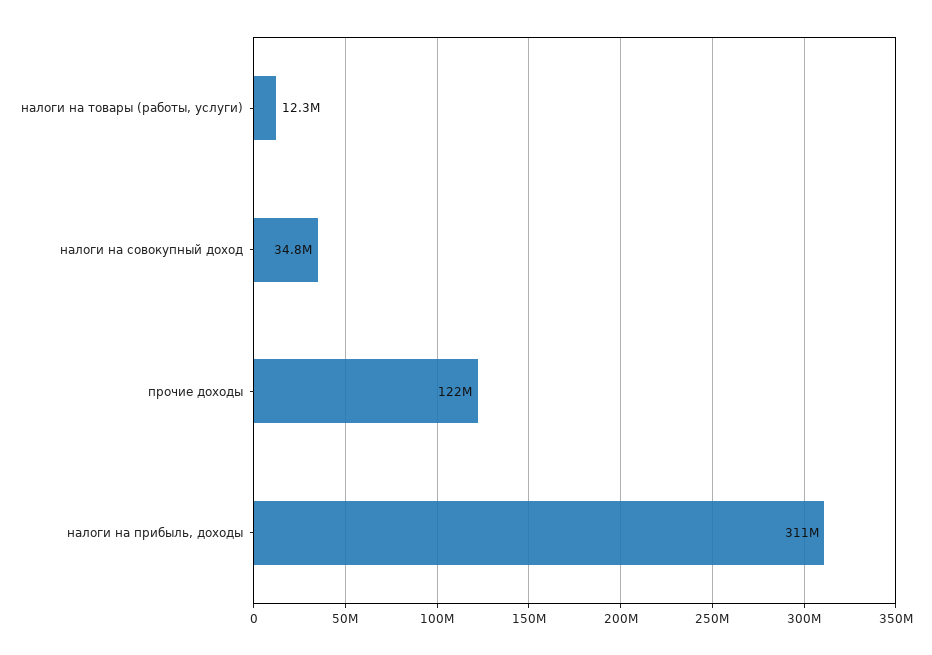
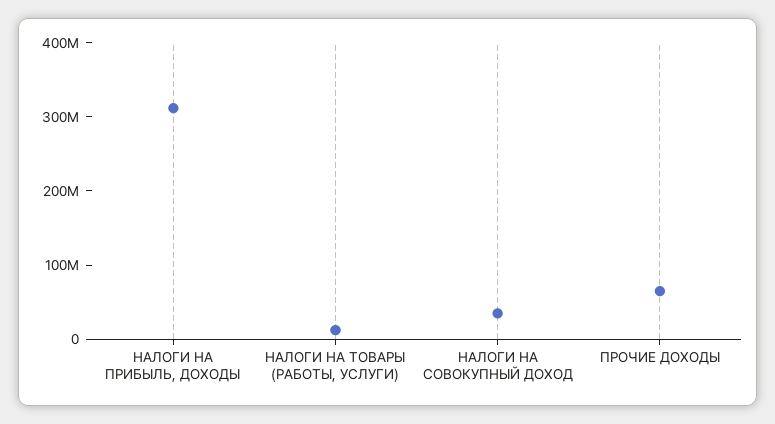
  {
    "налоги на товары (работы, услуги)": 12300000,
    "налоги на совокупный доход": 34800000,
-   "прочие доходы": 122000000,
+   "прочие доходы": 60000000,
    "налоги на прибыль, доходы": 311000000
  }

